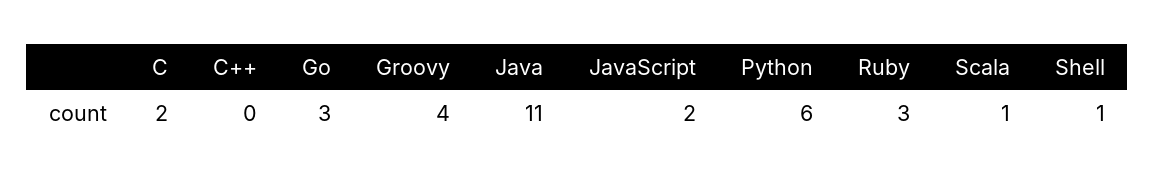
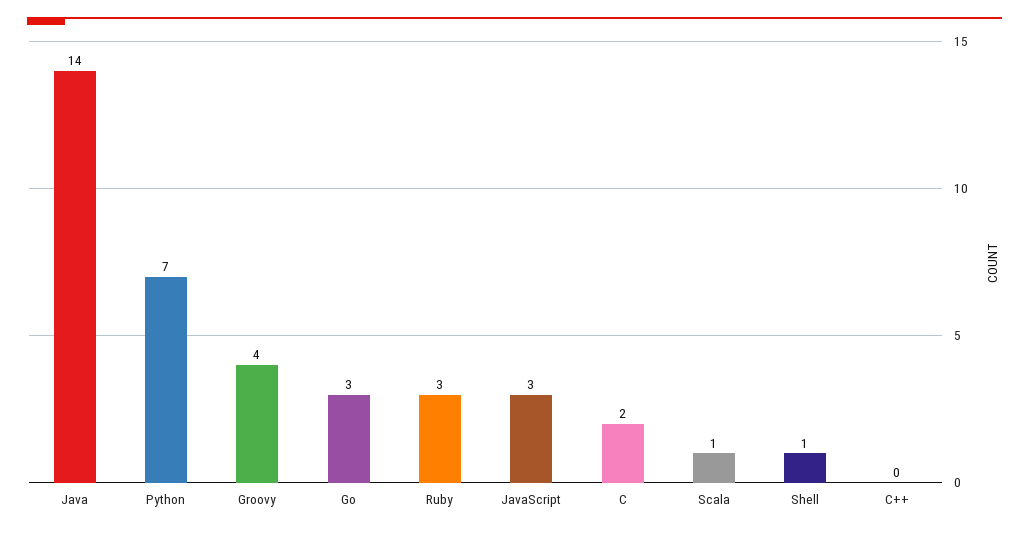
  {
    "C": 2,
    "C++": 0,
    "Go": 3,
    "Groovy": 4,
-   "Java": 11,
+   "Java": 14,
-   "JavaScript": 2,
+   "JavaScript": 3,
-   "Python": 6,
+   "Python": 7,
    "Ruby": 3,
    "Scala": 1,
    "Shell": 1
  }

